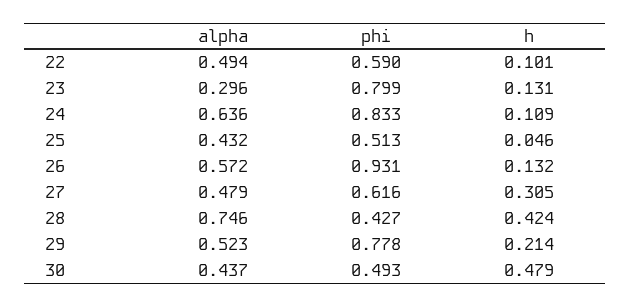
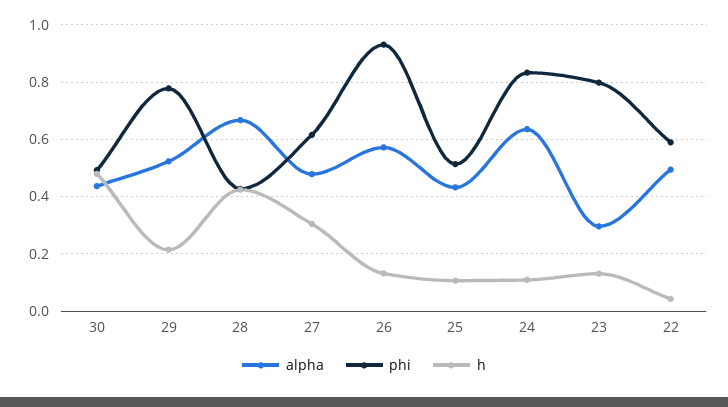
  {
    "alpha": {
      "22": 0.494,
      "23": 0.296,
      "24": 0.636,
      "25": 0.432,
      "26": 0.572,
      "27": 0.479,
-     "28": 0.746,
+     "28": 0.675,
      "29": 0.523,
      "30": 0.437
    },
    "phi": {
      "22": 0.59,
      "23": 0.799,
      "24": 0.833,
      "25": 0.513,
      "26": 0.931,
      "27": 0.616,
      "28": 0.427,
      "29": 0.778,
      "30": 0.493
    },
    "h": {
-     "22": 0.101,
+     "22": 0.05,
      "23": 0.131,
      "24": 0.109,
-     "25": 0.046,
+     "25": 0.1,
      "26": 0.132,
      "27": 0.305,
      "28": 0.424,
      "29": 0.214,
      "30": 0.479
    }
  }

